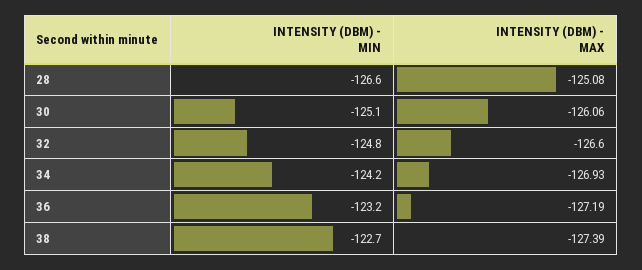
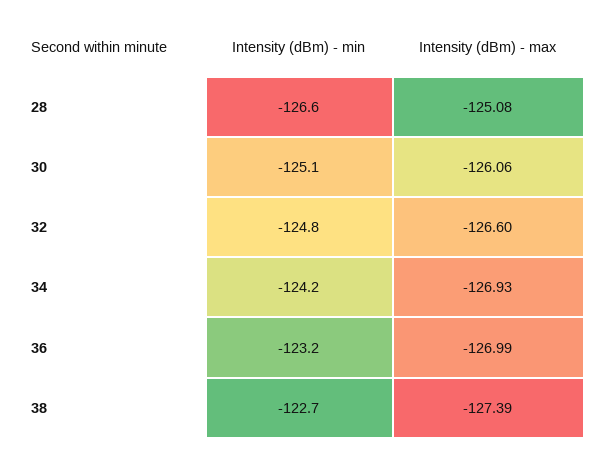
  {
    "INTENSITY (DBM) - MIN": {
      "28": -126.6,
      "30": -125.1,
      "32": -124.8,
      "34": -124.2,
      "36": -123.2,
      "38": -122.7
    },
    "INTENSITY (DBM) - MAX": {
      "28": -125.08,
      "30": -126.06,
      "32": -126.6,
      "34": -126.93,
-     "36": -127.19,
+     "36": -126.99,
      "38": -127.39
    }
  }

